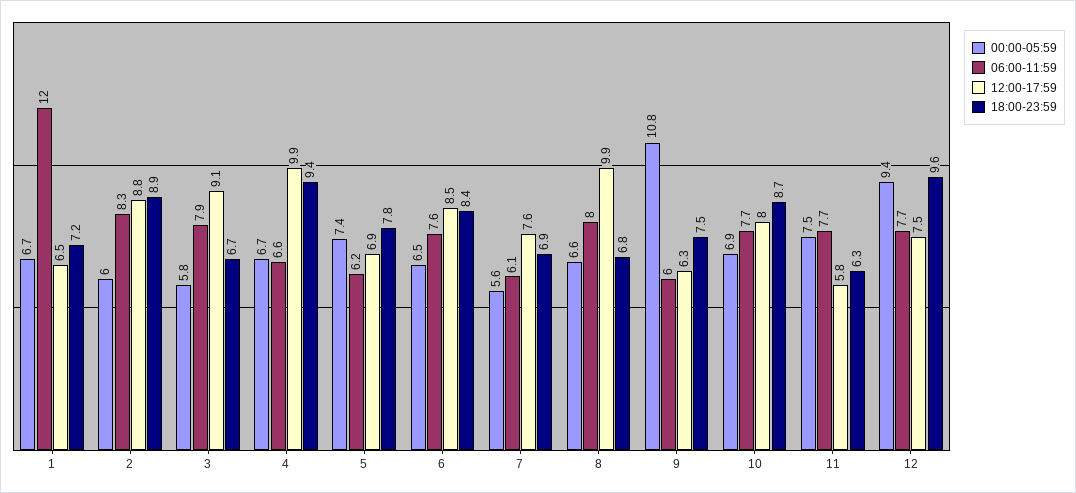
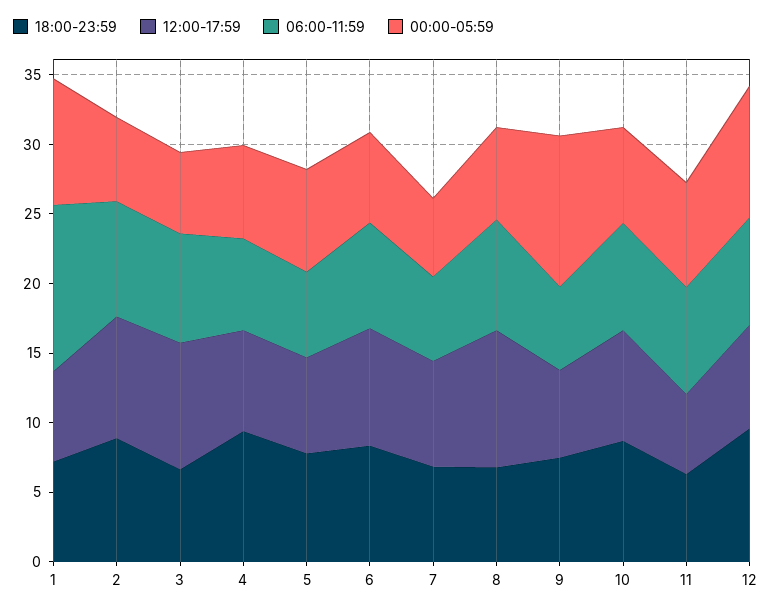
  {
    "00:00-05:59": {
-     "1": 6.7,
+     "1": 9,
      "2": 6,
      "3": 5.8,
      "4": 6.7,
      "5": 7.4,
      "6": 6.5,
      "7": 5.6,
      "8": 6.6,
      "9": 10.8,
      "10": 6.9,
      "11": 7.5,
      "12": 9.4
    },
    "06:00-11:59": {
      "1": 12,
      "2": 8.3,
      "3": 7.9,
      "4": 6.6,
      "5": 6.2,
      "6": 7.6,
      "7": 6.1,
      "8": 8,
      "9": 6,
      "10": 7.7,
      "11": 7.7,
      "12": 7.7
    },
    "12:00-17:59": {
      "1": 6.5,
      "2": 8.8,
      "3": 9.1,
-     "4": 9.9,
+     "4": 7,
      "5": 6.9,
      "6": 8.5,
      "7": 7.6,
      "8": 9.9,
      "9": 6.3,
      "10": 8,
      "11": 5.8,
      "12": 7.5
    },
    "18:00-23:59": {
      "1": 7.2,
      "2": 8.9,
      "3": 6.7,
      "4": 9.4,
      "5": 7.8,
      "6": 8.4,
      "7": 6.9,
      "8": 6.8,
      "9": 7.5,
      "10": 8.7,
      "11": 6.3,
      "12": 9.6
    }
  }

